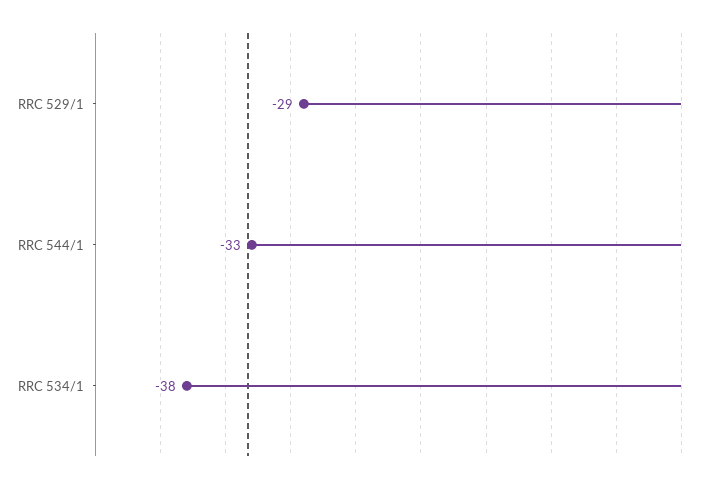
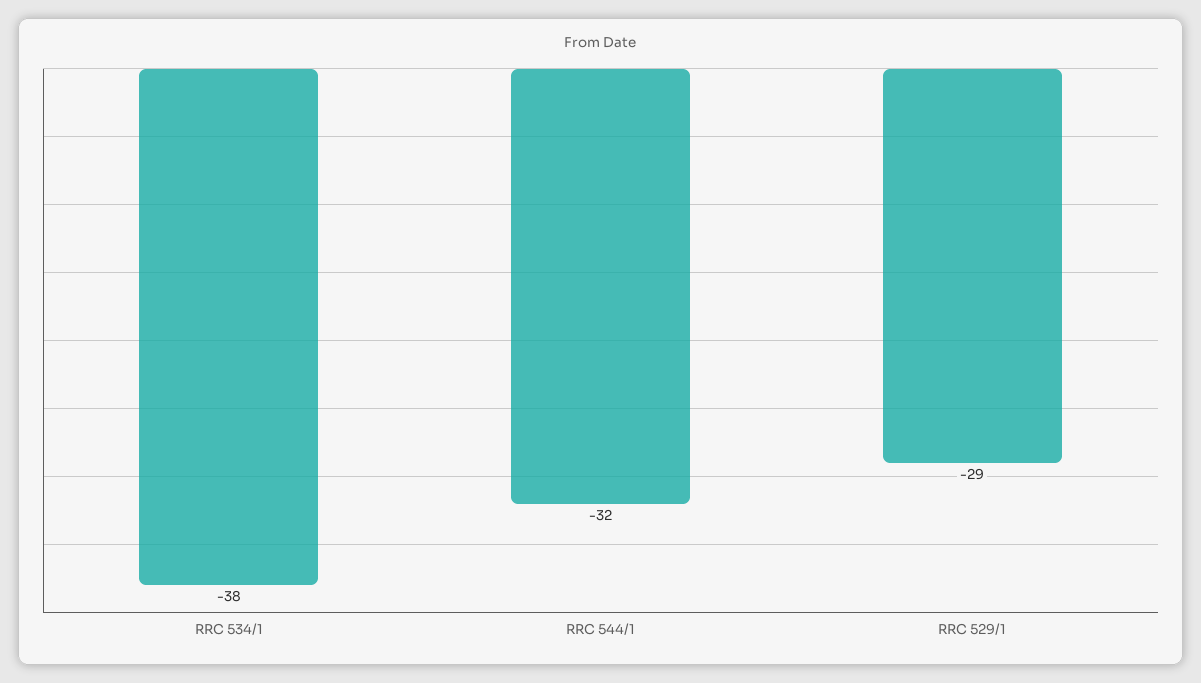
  {
    "RRC 529/1": -29,
-   "RRC 544/1": -33,
+   "RRC 544/1": -32,
    "RRC 534/1": -38
  }

